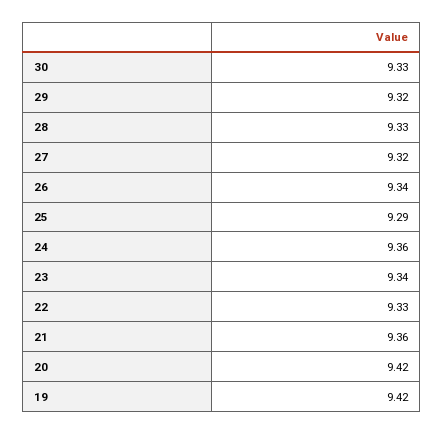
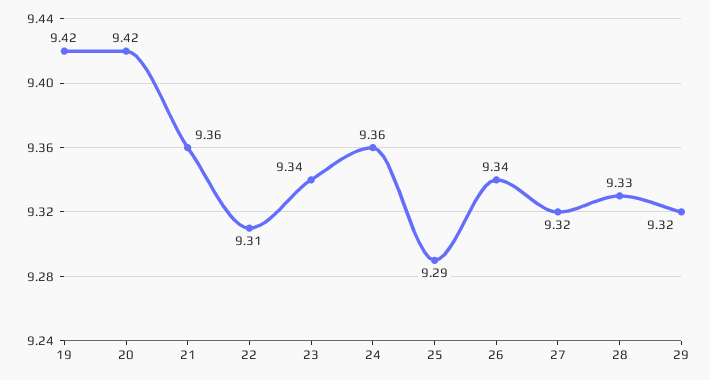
  {
-   "30": 9.33,
    "29": 9.32,
    "28": 9.33,
    "27": 9.32,
    "26": 9.34,
    "25": 9.29,
    "24": 9.36,
    "23": 9.34,
-   "22": 9.33,
+   "22": 9.31,
    "21": 9.36,
    "20": 9.42,
    "19": 9.42
  }

